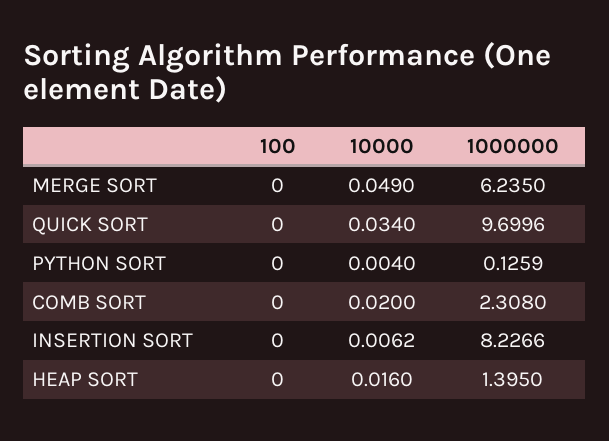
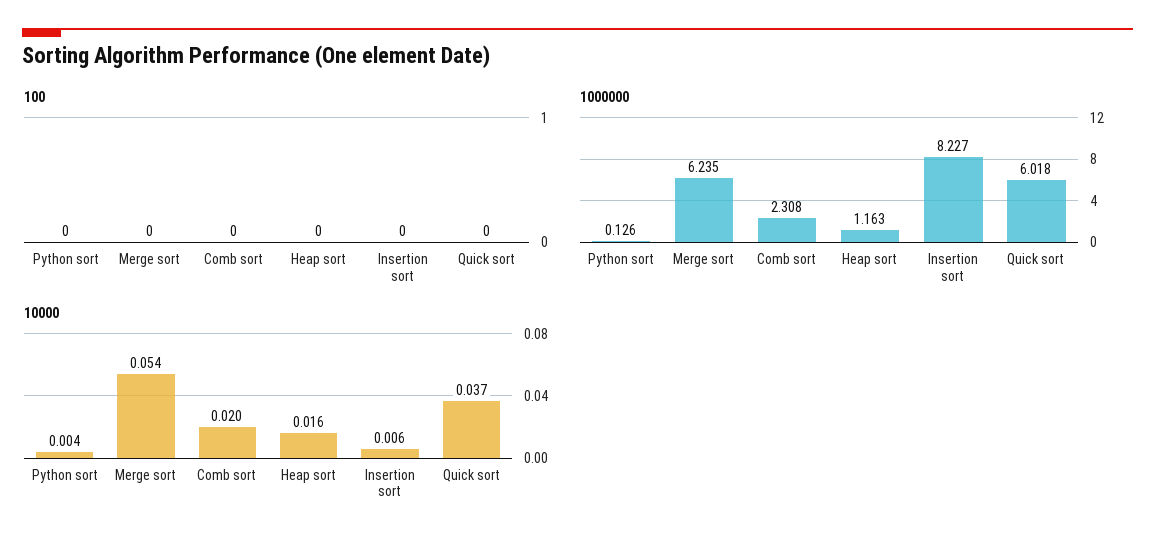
  {
    "100": {
      "MERGE SORT": 0,
      "QUICK SORT": 0,
      "PYTHON SORT": 0,
      "COMB SORT": 0,
      "INSERTION SORT": 0,
      "HEAP SORT": 0
    },
    "10000": {
-     "MERGE SORT": 0.049,
+     "MERGE SORT": 0.054,
-     "QUICK SORT": 0.034,
+     "QUICK SORT": 0.037,
      "PYTHON SORT": 0.004,
      "COMB SORT": 0.02,
      "INSERTION SORT": 0.0062,
      "HEAP SORT": 0.016
    },
    "1000000": {
      "MERGE SORT": 6.235,
-     "QUICK SORT": 9.6996,
+     "QUICK SORT": 6.018,
      "PYTHON SORT": 0.1259,
      "COMB SORT": 2.308,
      "INSERTION SORT": 8.2266,
-     "HEAP SORT": 1.395
+     "HEAP SORT": 1.163
    }
  }

